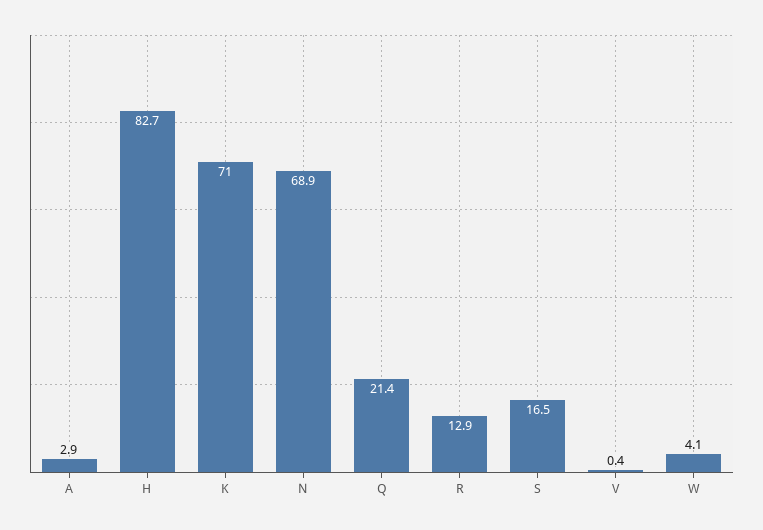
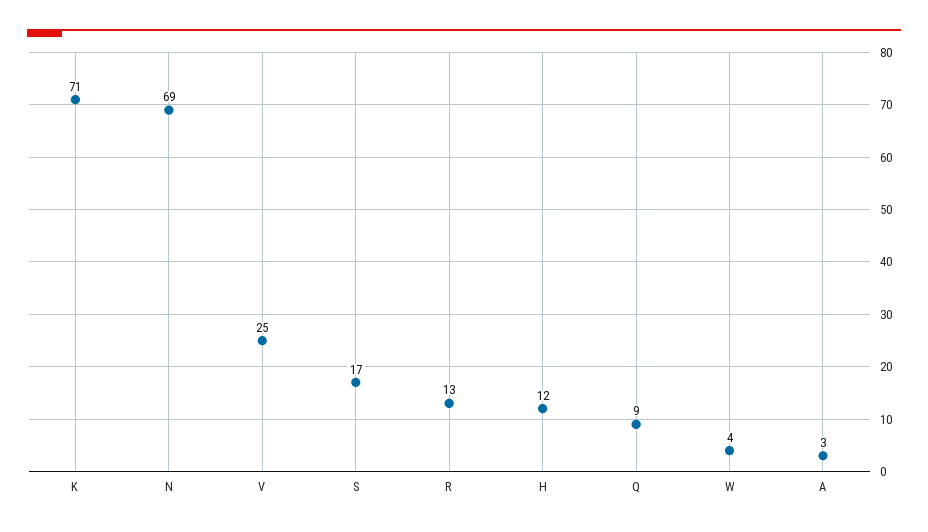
  {
    "A": 2.9,
-   "H": 82.7,
+   "H": 12,
    "K": 71,
    "N": 68.9,
-   "Q": 21.4,
+   "Q": 9,
    "R": 12.9,
    "S": 16.5,
-   "V": 0.4,
+   "V": 25,
    "W": 4.1
  }

